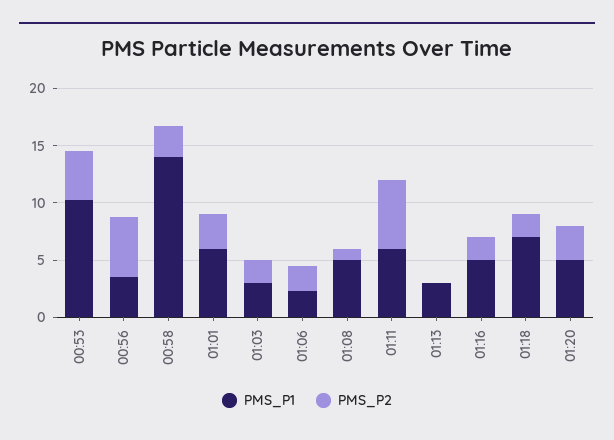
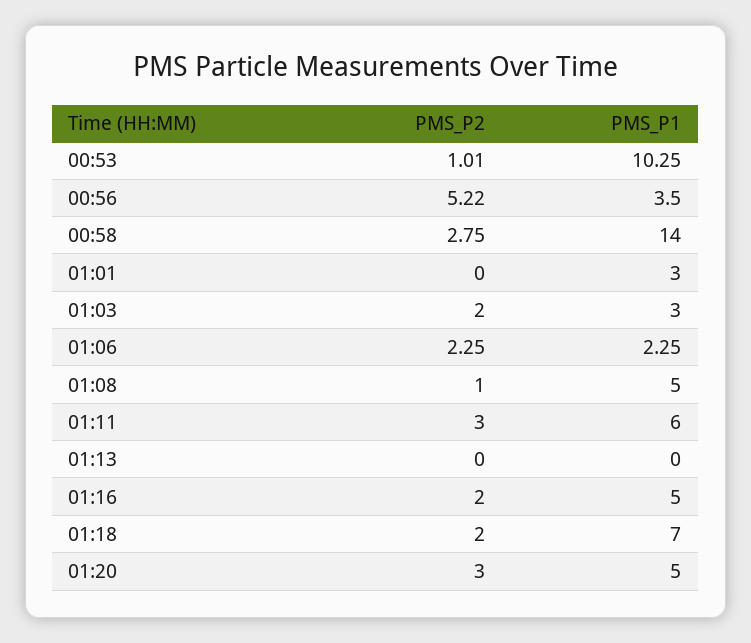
  {
    "PMS_P1": {
      "00:53": 10.25,
      "00:56": 3.5,
      "00:58": 14,
-     "01:01": 6,
+     "01:01": 3,
      "01:03": 3,
      "01:06": 2.25,
      "01:08": 5,
      "01:11": 6,
-     "01:13": 3,
+     "01:13": 0,
      "01:16": 5,
      "01:18": 7,
      "01:20": 5
    },
    "PMS_P2": {
-     "00:53": 4,
+     "00:53": 1.01,
      "00:56": 5.22,
      "00:58": 2.75,
-     "01:01": 3,
+     "01:01": 0,
      "01:03": 2,
      "01:06": 2.25,
      "01:08": 1,
-     "01:11": 6,
+     "01:11": 3,
      "01:13": 0,
      "01:16": 2,
      "01:18": 2,
      "01:20": 3
    }
  }

